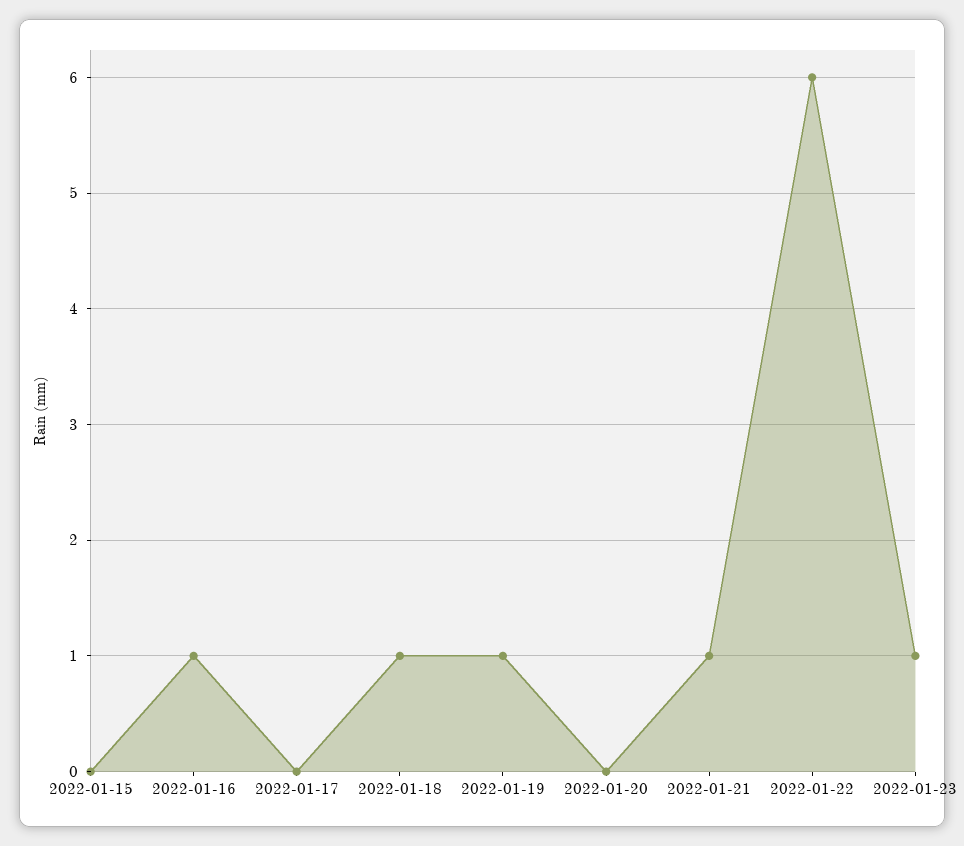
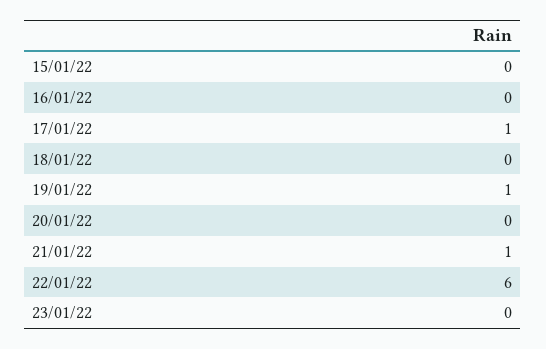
  {
    "2022-01-15": 0,
-   "2022-01-16": 1,
+   "2022-01-16": 0,
-   "2022-01-17": 0,
+   "2022-01-17": 1,
-   "2022-01-18": 1,
+   "2022-01-18": 0,
    "2022-01-19": 1,
    "2022-01-20": 0,
    "2022-01-21": 1,
    "2022-01-22": 6,
-   "2022-01-23": 1
+   "2022-01-23": 0
  }

